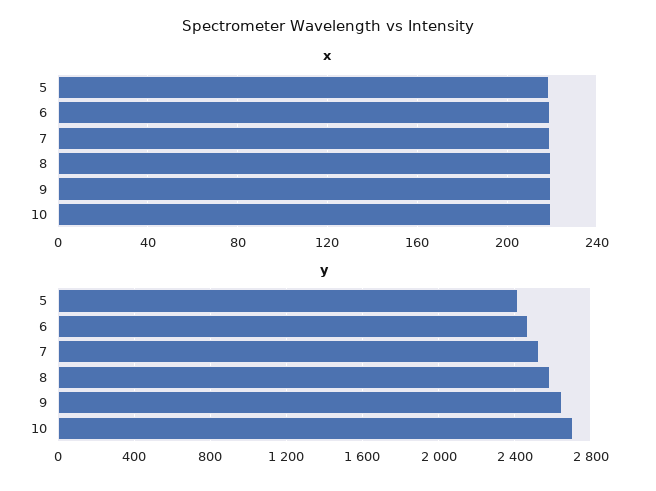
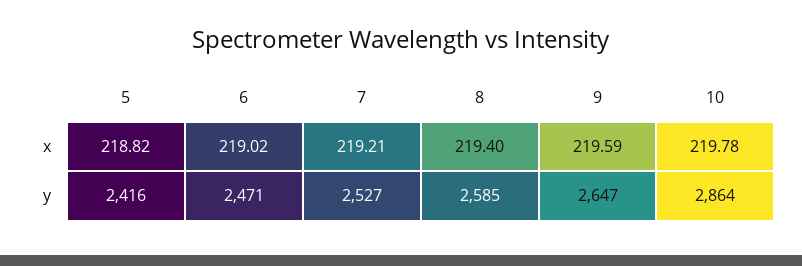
  {
    "x": {
      "5": 218.82,
      "6": 219.02,
      "7": 219.21,
      "8": 219.4,
      "9": 219.59,
      "10": 219.78
    },
    "y": {
      "5": 2416,
      "6": 2471,
      "7": 2527,
      "8": 2585,
      "9": 2647,
-     "10": 2700
+     "10": 2864
    }
  }

